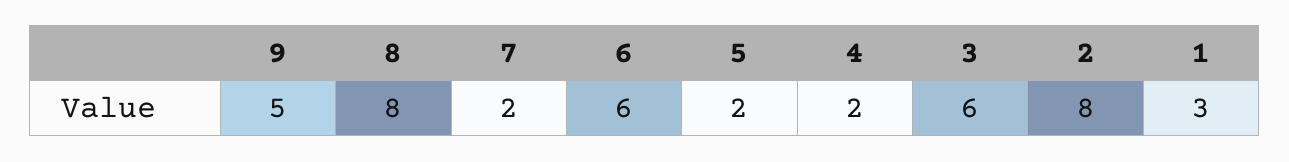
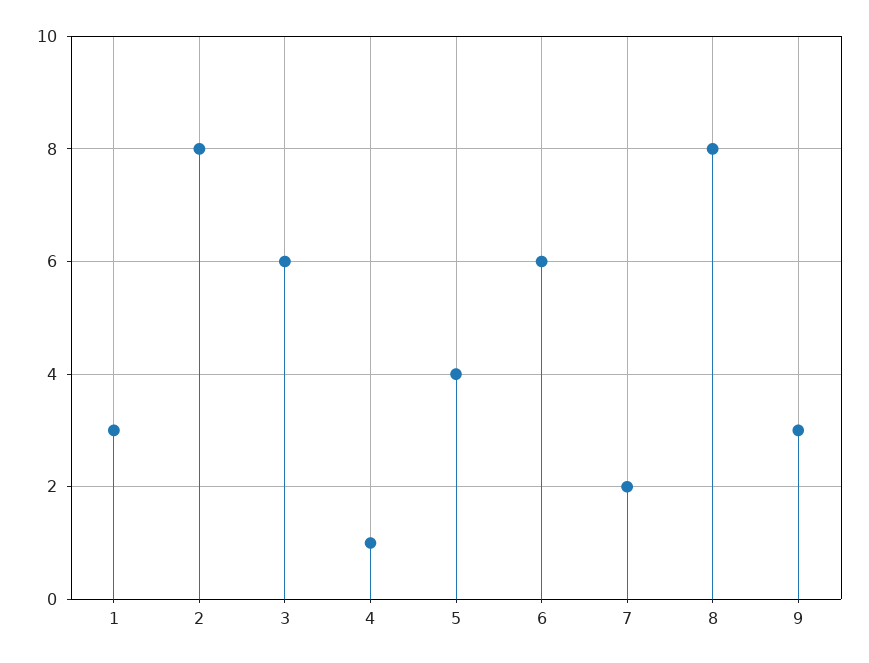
  {
-   "9": 5,
+   "9": 3,
    "8": 8,
    "7": 2,
    "6": 6,
-   "5": 2,
+   "5": 4,
-   "4": 2,
+   "4": 1,
    "3": 6,
    "2": 8,
    "1": 3
  }

